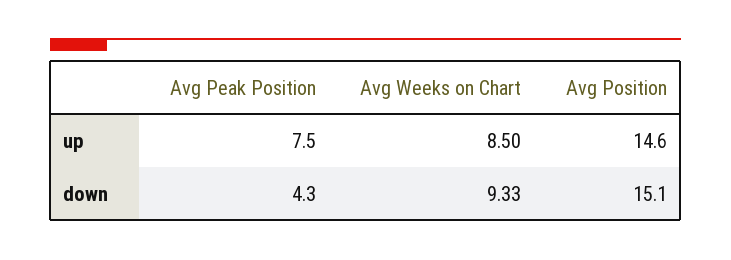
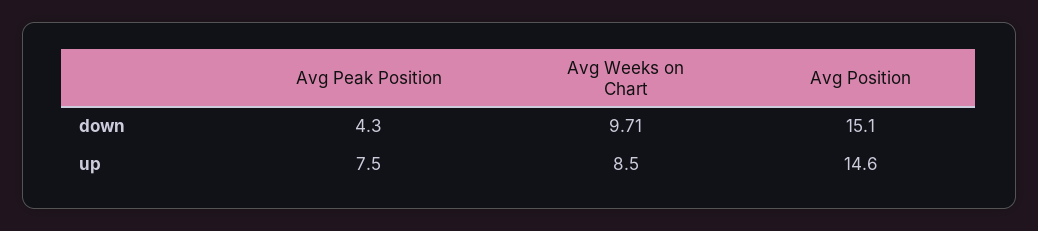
  {
    "Avg Peak Position": {
      "up": 7.5,
      "down": 4.3
    },
    "Avg Weeks on Chart": {
      "up": 8.5,
-     "down": 9.33
+     "down": 9.71
    },
    "Avg Position": {
      "up": 14.6,
      "down": 15.1
    }
  }

